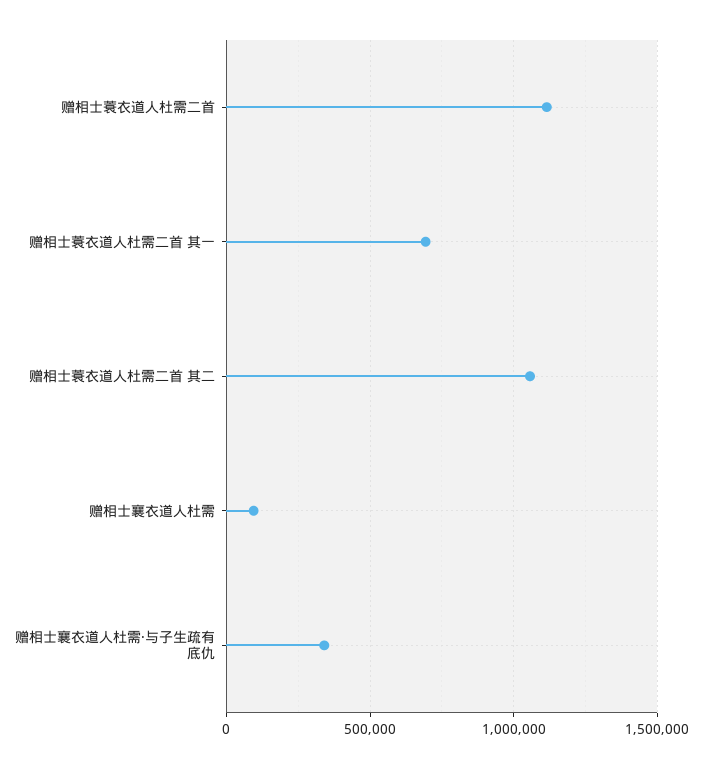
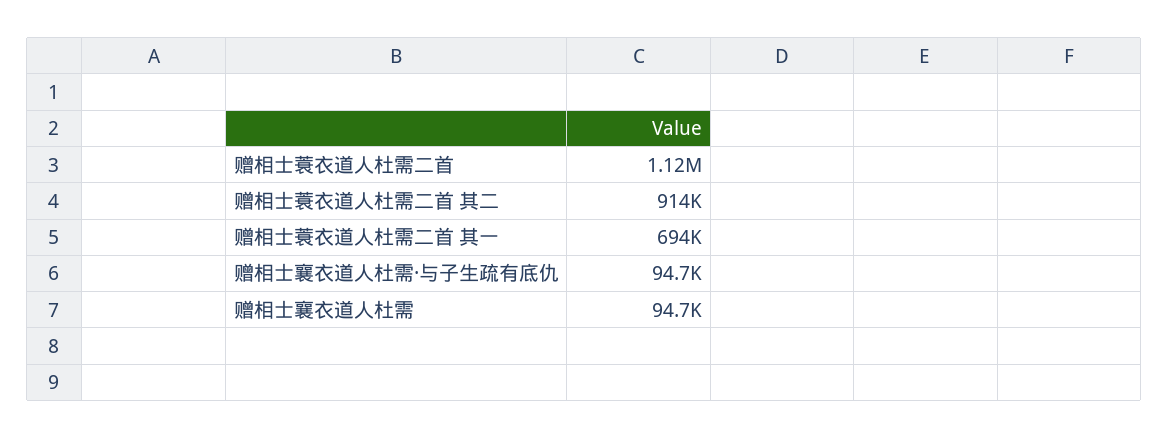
  {
    "赠相士蓑衣道人杜需二首": 1120000,
    "赠相士蓑衣道人杜需二首 其一": 694000,
-   "赠相士蓑衣道人杜需二首 其二": 1050000,
+   "赠相士蓑衣道人杜需二首 其二": 914000,
    "赠相士襄衣道人杜需": 94700,
-   "赠相士襄衣道人杜需·与子生疏有底仇": 350000
+   "赠相士襄衣道人杜需·与子生疏有底仇": 94700
  }

